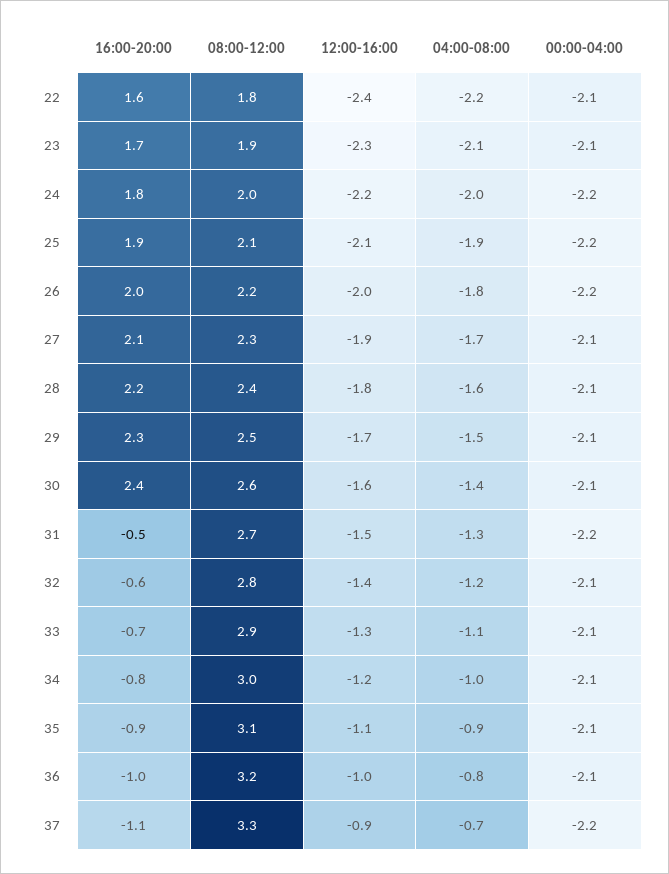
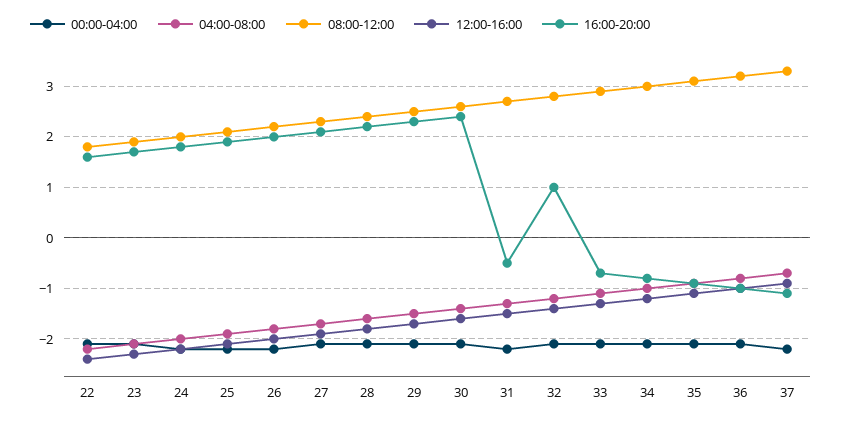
  {
    "16:00-20:00": {
      "22": 1.6,
      "23": 1.7,
      "24": 1.8,
      "25": 1.9,
      "26": 2,
      "27": 2.1,
      "28": 2.2,
      "29": 2.3,
      "30": 2.4,
      "31": -0.5,
-     "32": -0.6,
+     "32": 1,
      "33": -0.7,
      "34": -0.8,
      "35": -0.9,
      "36": -1,
      "37": -1.1
    },
    "08:00-12:00": {
      "22": 1.8,
      "23": 1.9,
      "24": 2,
      "25": 2.1,
      "26": 2.2,
      "27": 2.3,
      "28": 2.4,
      "29": 2.5,
      "30": 2.6,
      "31": 2.7,
      "32": 2.8,
      "33": 2.9,
      "34": 3,
      "35": 3.1,
      "36": 3.2,
      "37": 3.3
    },
    "12:00-16:00": {
      "22": -2.4,
      "23": -2.3,
      "24": -2.2,
      "25": -2.1,
      "26": -2,
      "27": -1.9,
      "28": -1.8,
      "29": -1.7,
      "30": -1.6,
      "31": -1.5,
      "32": -1.4,
      "33": -1.3,
      "34": -1.2,
      "35": -1.1,
      "36": -1,
      "37": -0.9
    },
    "04:00-08:00": {
      "22": -2.2,
      "23": -2.1,
      "24": -2,
      "25": -1.9,
      "26": -1.8,
      "27": -1.7,
      "28": -1.6,
      "29": -1.5,
      "30": -1.4,
      "31": -1.3,
      "32": -1.2,
      "33": -1.1,
      "34": -1,
      "35": -0.9,
      "36": -0.8,
      "37": -0.7
    },
    "00:00-04:00": {
      "22": -2.1,
      "23": -2.1,
      "24": -2.2,
      "25": -2.2,
      "26": -2.2,
      "27": -2.1,
      "28": -2.1,
      "29": -2.1,
      "30": -2.1,
      "31": -2.2,
      "32": -2.1,
      "33": -2.1,
      "34": -2.1,
      "35": -2.1,
      "36": -2.1,
      "37": -2.2
    }
  }

